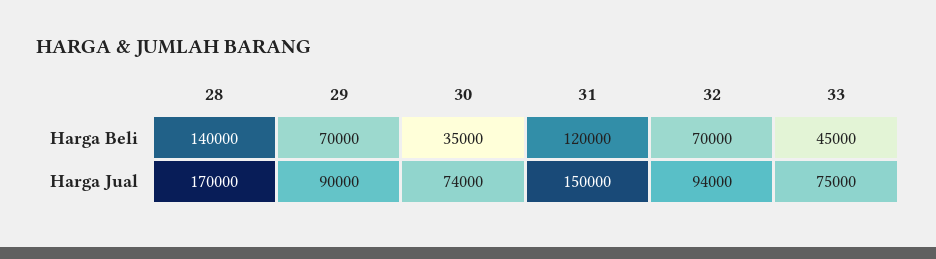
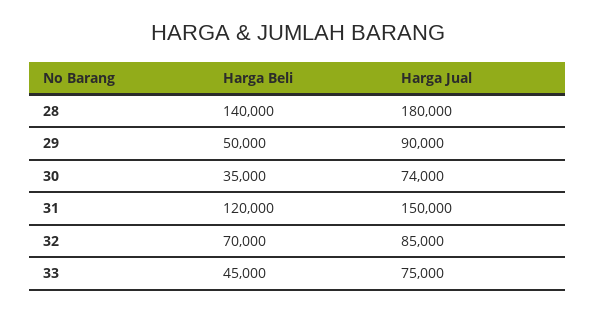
  {
    "28": {
      "Harga Beli": 140000,
-     "Harga Jual": 170000
+     "Harga Jual": 180000
    },
    "29": {
-     "Harga Beli": 70000,
+     "Harga Beli": 50000,
      "Harga Jual": 90000
    },
    "30": {
      "Harga Beli": 35000,
      "Harga Jual": 74000
    },
    "31": {
      "Harga Beli": 120000,
      "Harga Jual": 150000
    },
    "32": {
      "Harga Beli": 70000,
-     "Harga Jual": 94000
+     "Harga Jual": 85000
    },
    "33": {
      "Harga Beli": 45000,
      "Harga Jual": 75000
    }
  }

